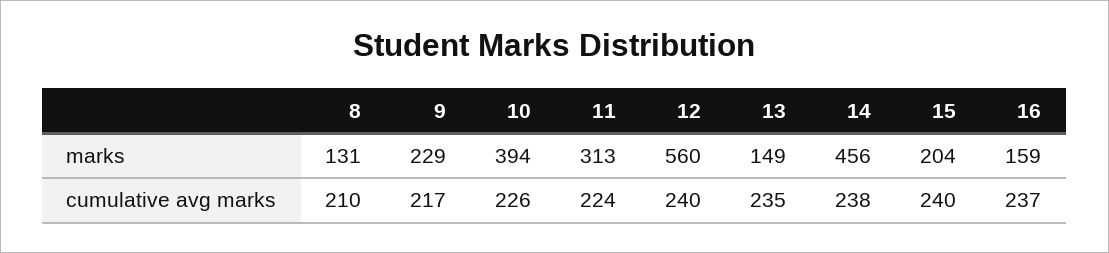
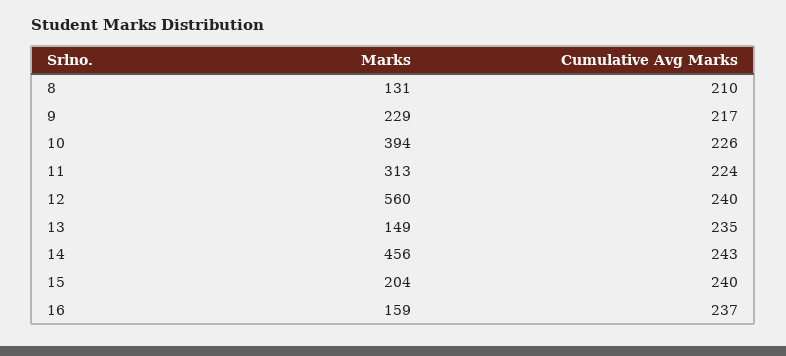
  {
    "8": {
      "marks": 131,
      "cumulative avg marks": 210
    },
    "9": {
      "marks": 229,
      "cumulative avg marks": 217
    },
    "10": {
      "marks": 394,
      "cumulative avg marks": 226
    },
    "11": {
      "marks": 313,
      "cumulative avg marks": 224
    },
    "12": {
      "marks": 560,
      "cumulative avg marks": 240
    },
    "13": {
      "marks": 149,
      "cumulative avg marks": 235
    },
    "14": {
      "marks": 456,
-     "cumulative avg marks": 238
+     "cumulative avg marks": 243
    },
    "15": {
      "marks": 204,
      "cumulative avg marks": 240
    },
    "16": {
      "marks": 159,
      "cumulative avg marks": 237
    }
  }

